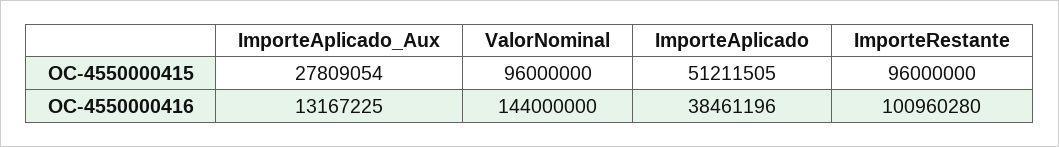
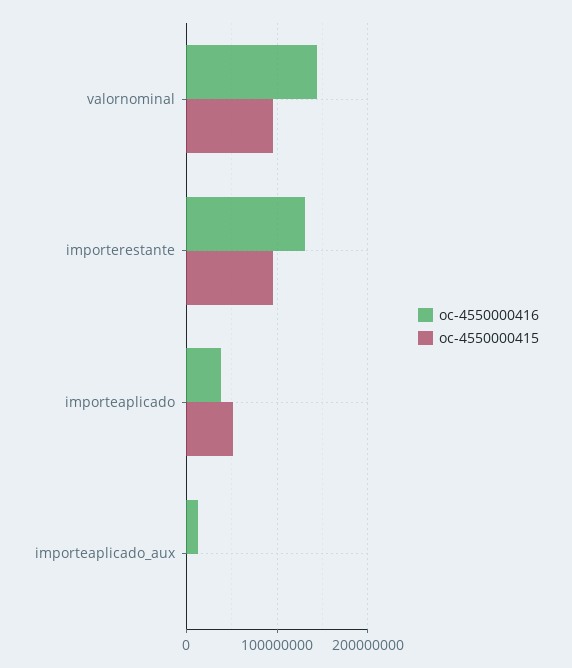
  {
    "OC-4550000415": {
-     "ImporteAplicado_Aux": 27809054,
+     "ImporteAplicado_Aux": 0,
      "ValorNominal": 96000000,
      "ImporteAplicado": 51211505,
      "ImporteRestante": 96000000
    },
    "OC-4550000416": {
      "ImporteAplicado_Aux": 13167225,
      "ValorNominal": 144000000,
      "ImporteAplicado": 38461196,
-     "ImporteRestante": 100960280
+     "ImporteRestante": 130000000
    }
  }

